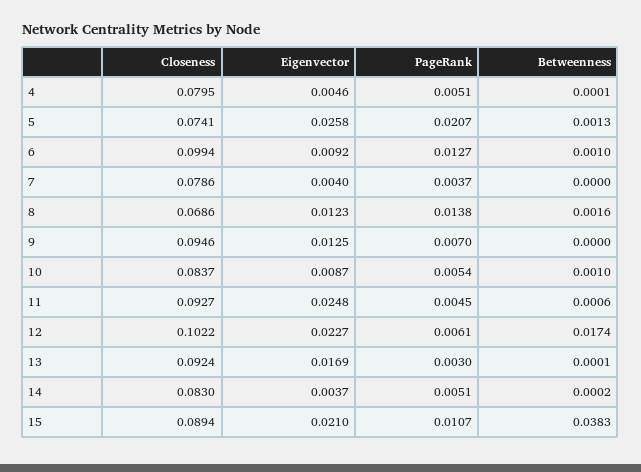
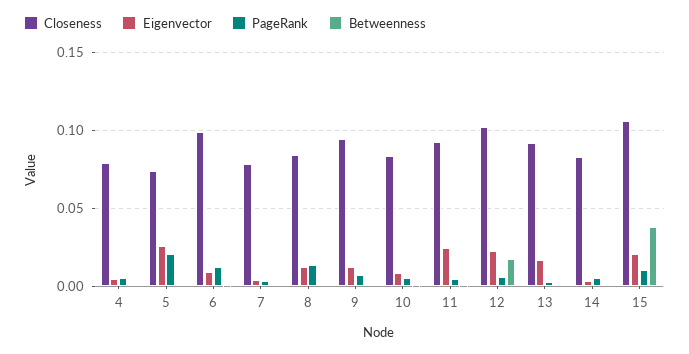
  {
    "Closeness": {
      "4": 0.0795,
      "5": 0.0741,
      "6": 0.0994,
      "7": 0.0786,
-     "8": 0.0686,
+     "8": 0.085,
      "9": 0.0946,
      "10": 0.0837,
      "11": 0.0927,
      "12": 0.1022,
      "13": 0.0924,
      "14": 0.083,
-     "15": 0.0894
+     "15": 0.105
    },
    "Eigenvector": {
      "4": 0.0046,
      "5": 0.0258,
      "6": 0.0092,
      "7": 0.004,
      "8": 0.0123,
      "9": 0.0125,
      "10": 0.0087,
      "11": 0.0248,
      "12": 0.0227,
      "13": 0.0169,
      "14": 0.0037,
      "15": 0.021
    },
    "PageRank": {
      "4": 0.0051,
      "5": 0.0207,
      "6": 0.0127,
      "7": 0.0037,
      "8": 0.0138,
      "9": 0.007,
      "10": 0.0054,
      "11": 0.0045,
      "12": 0.0061,
      "13": 0.003,
      "14": 0.0051,
      "15": 0.0107
    },
    "Betweenness": {
      "4": 0.0001,
      "5": 0.0013,
      "6": 0.001,
      "7": 0,
      "8": 0.0016,
      "9": 0,
      "10": 0.001,
      "11": 0.0006,
      "12": 0.0174,
      "13": 0.0001,
      "14": 0.0002,
      "15": 0.0383
    }
  }

